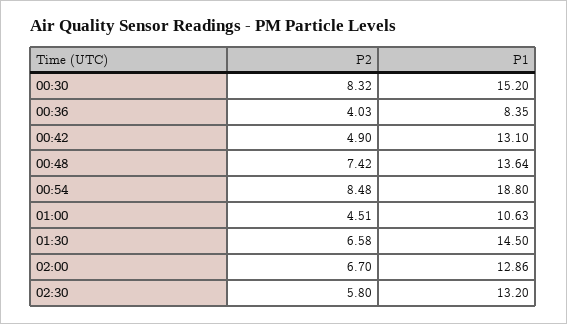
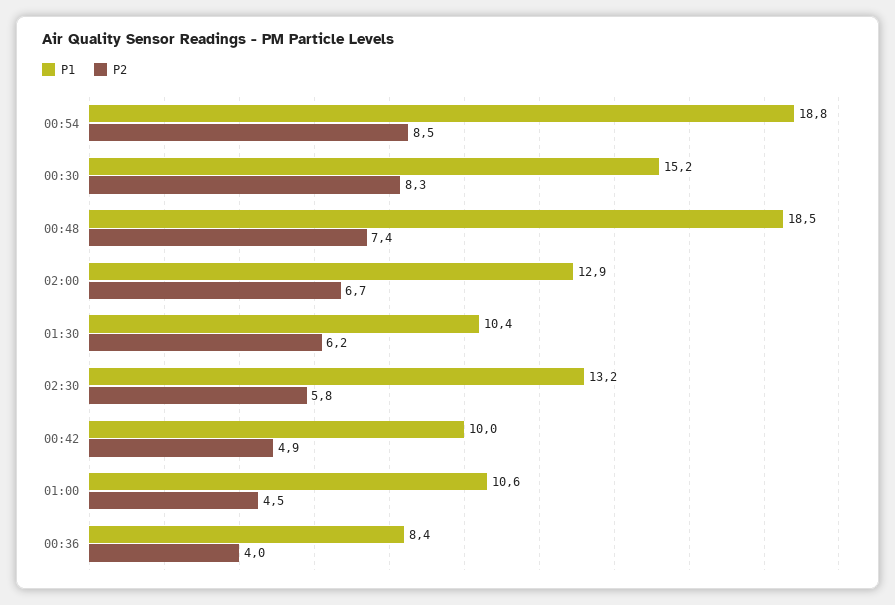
  {
    "P2": {
      "00:30": 8.32,
      "00:36": 4.03,
      "00:42": 4.9,
      "00:48": 7.42,
      "00:54": 8.48,
      "01:00": 4.51,
-     "01:30": 6.58,
+     "01:30": 6.2,
      "02:00": 6.7,
      "02:30": 5.8
    },
    "P1": {
      "00:30": 15.2,
      "00:36": 8.35,
-     "00:42": 13.1,
+     "00:42": 10,
-     "00:48": 13.64,
+     "00:48": 18.5,
      "00:54": 18.8,
      "01:00": 10.63,
-     "01:30": 14.5,
+     "01:30": 10.4,
      "02:00": 12.86,
      "02:30": 13.2
    }
  }

